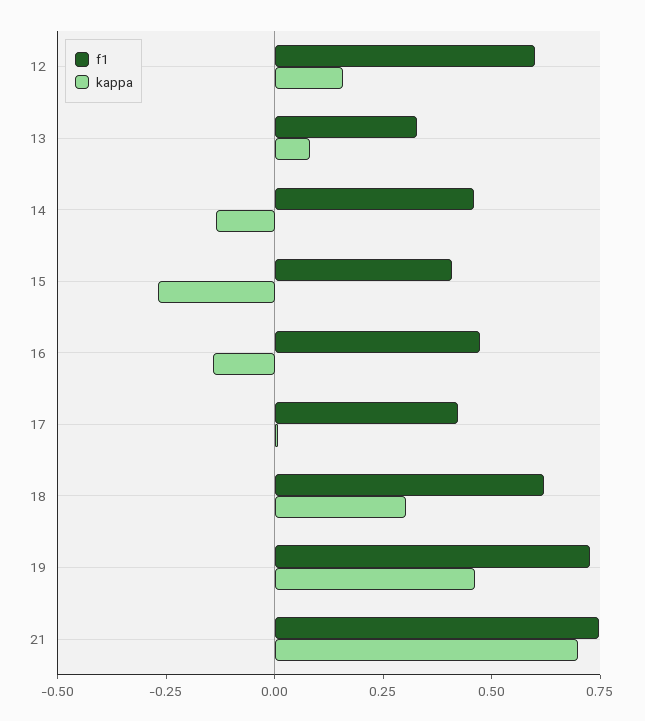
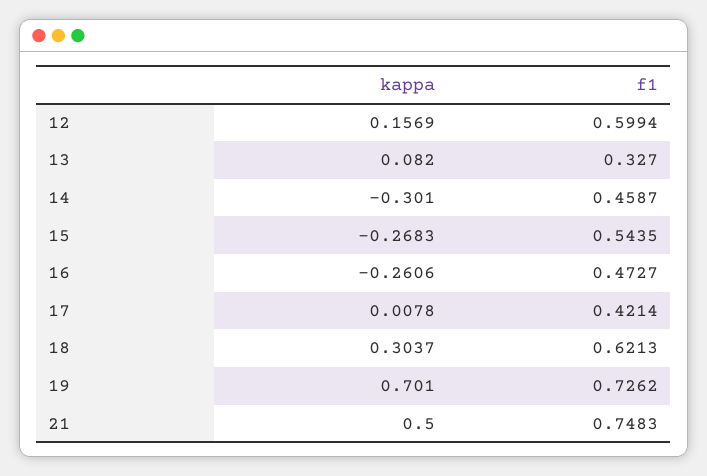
  {
    "f1": {
      "12": 0.5994,
      "13": 0.327,
      "14": 0.4587,
-     "15": 0.4,
+     "15": 0.5435,
      "16": 0.4727,
      "17": 0.4214,
      "18": 0.6213,
      "19": 0.7262,
      "21": 0.7483
    },
    "kappa": {
      "12": 0.1569,
      "13": 0.082,
-     "14": -0.15,
+     "14": -0.301,
      "15": -0.2683,
-     "16": -0.15,
+     "16": -0.2606,
      "17": 0.0078,
      "18": 0.3037,
-     "19": 0.45,
+     "19": 0.701,
-     "21": 0.7
+     "21": 0.5
    }
  }

